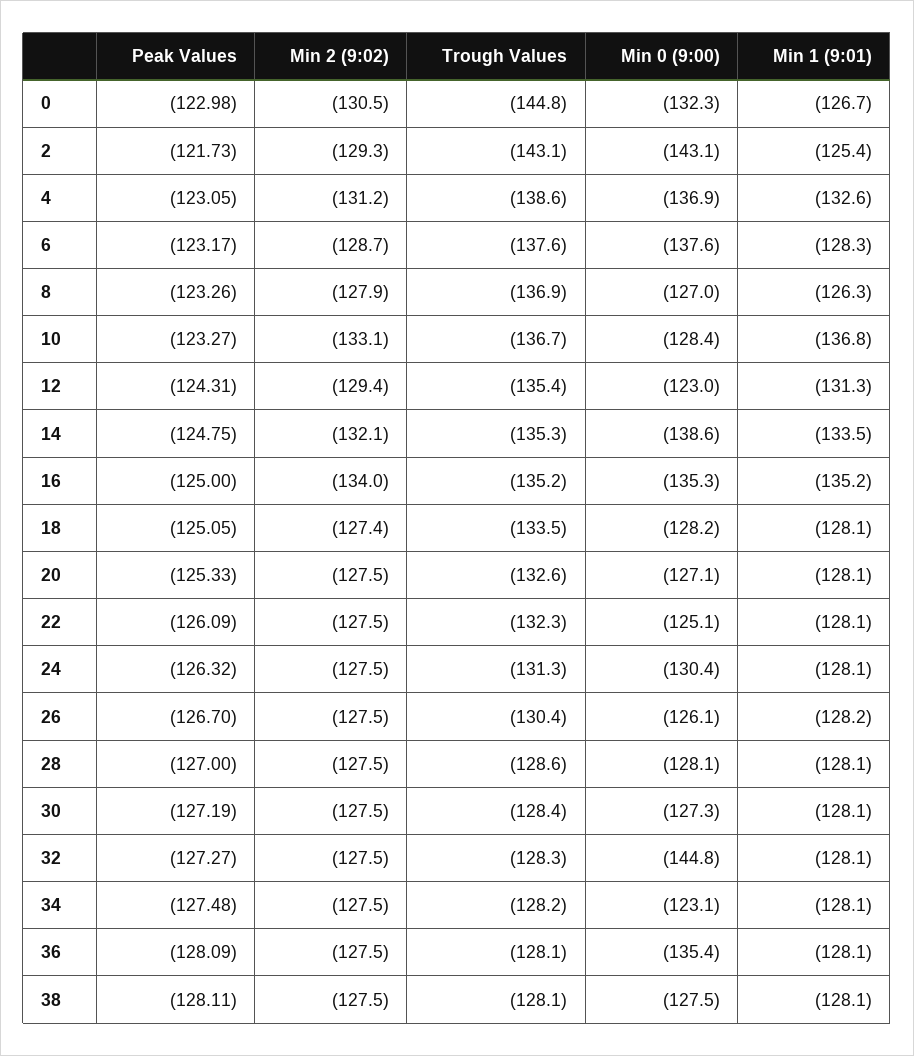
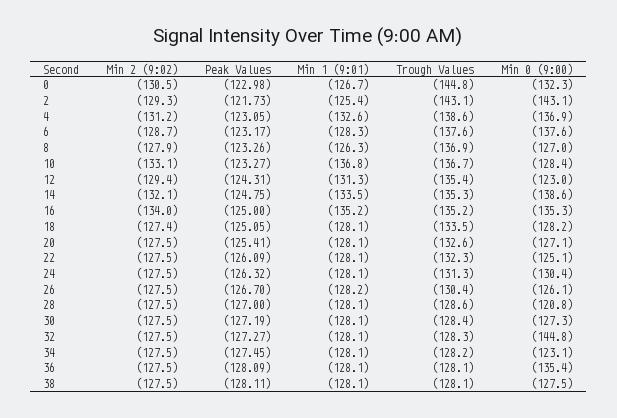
  {
    "Peak Values": {
      "0": -122.98,
      "2": -121.73,
      "4": -123.05,
      "6": -123.17,
      "8": -123.26,
      "10": -123.27,
      "12": -124.31,
      "14": -124.75,
      "16": -125,
      "18": -125.05,
-     "20": -125.33,
+     "20": -125.41,
      "22": -126.09,
      "24": -126.32,
      "26": -126.7,
      "28": -127,
      "30": -127.19,
      "32": -127.27,
-     "34": -127.48,
+     "34": -127.45,
      "36": -128.09,
      "38": -128.11
    },
    "Min 2 (9:02)": {
      "0": -130.5,
      "2": -129.3,
      "4": -131.2,
      "6": -128.7,
      "8": -127.9,
      "10": -133.1,
      "12": -129.4,
      "14": -132.1,
      "16": -134,
      "18": -127.4,
      "20": -127.5,
      "22": -127.5,
      "24": -127.5,
      "26": -127.5,
      "28": -127.5,
      "30": -127.5,
      "32": -127.5,
      "34": -127.5,
      "36": -127.5,
      "38": -127.5
    },
    "Trough Values": {
      "0": -144.8,
      "2": -143.1,
      "4": -138.6,
      "6": -137.6,
      "8": -136.9,
      "10": -136.7,
      "12": -135.4,
      "14": -135.3,
      "16": -135.2,
      "18": -133.5,
      "20": -132.6,
      "22": -132.3,
      "24": -131.3,
      "26": -130.4,
      "28": -128.6,
      "30": -128.4,
      "32": -128.3,
      "34": -128.2,
      "36": -128.1,
      "38": -128.1
    },
    "Min 0 (9:00)": {
      "0": -132.3,
      "2": -143.1,
      "4": -136.9,
      "6": -137.6,
      "8": -127,
      "10": -128.4,
      "12": -123,
      "14": -138.6,
      "16": -135.3,
      "18": -128.2,
      "20": -127.1,
      "22": -125.1,
      "24": -130.4,
      "26": -126.1,
-     "28": -128.1,
+     "28": -120.8,
      "30": -127.3,
      "32": -144.8,
      "34": -123.1,
      "36": -135.4,
      "38": -127.5
    },
    "Min 1 (9:01)": {
      "0": -126.7,
      "2": -125.4,
      "4": -132.6,
      "6": -128.3,
      "8": -126.3,
      "10": -136.8,
      "12": -131.3,
      "14": -133.5,
      "16": -135.2,
      "18": -128.1,
      "20": -128.1,
      "22": -128.1,
      "24": -128.1,
      "26": -128.2,
      "28": -128.1,
      "30": -128.1,
      "32": -128.1,
      "34": -128.1,
      "36": -128.1,
      "38": -128.1
    }
  }

